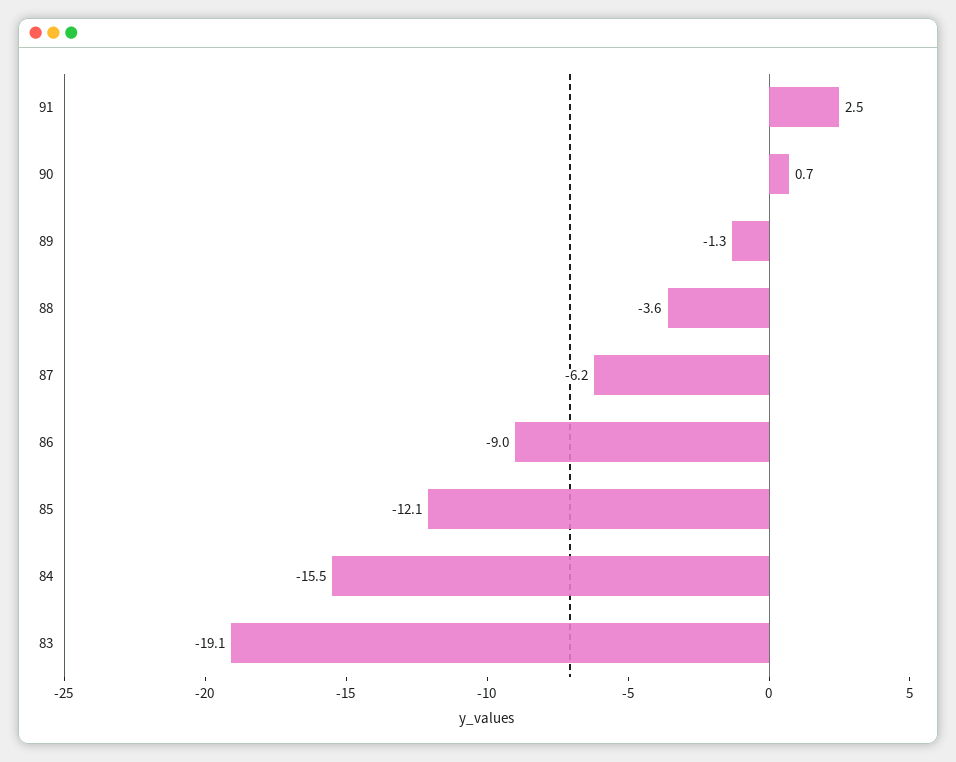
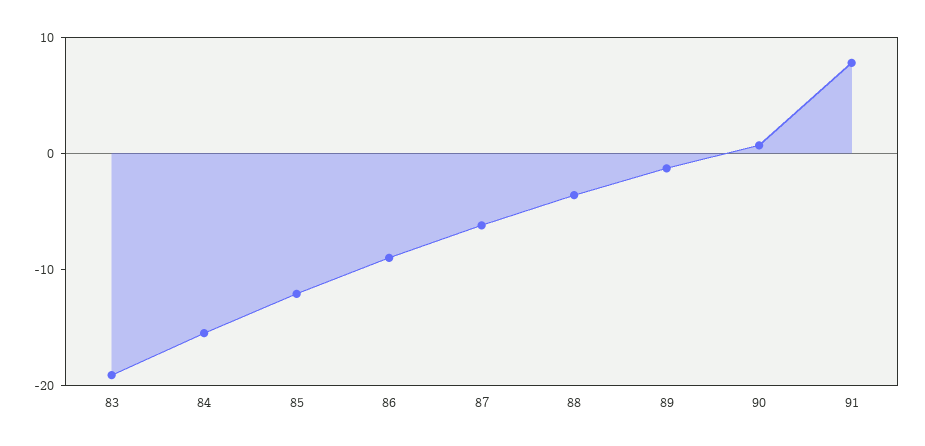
  {
-   "91": 2.5,
+   "91": 8,
    "90": 0.7,
    "89": -1.3,
    "88": -3.6,
    "87": -6.2,
    "86": -9,
    "85": -12.1,
    "84": -15.5,
    "83": -19.1
  }

